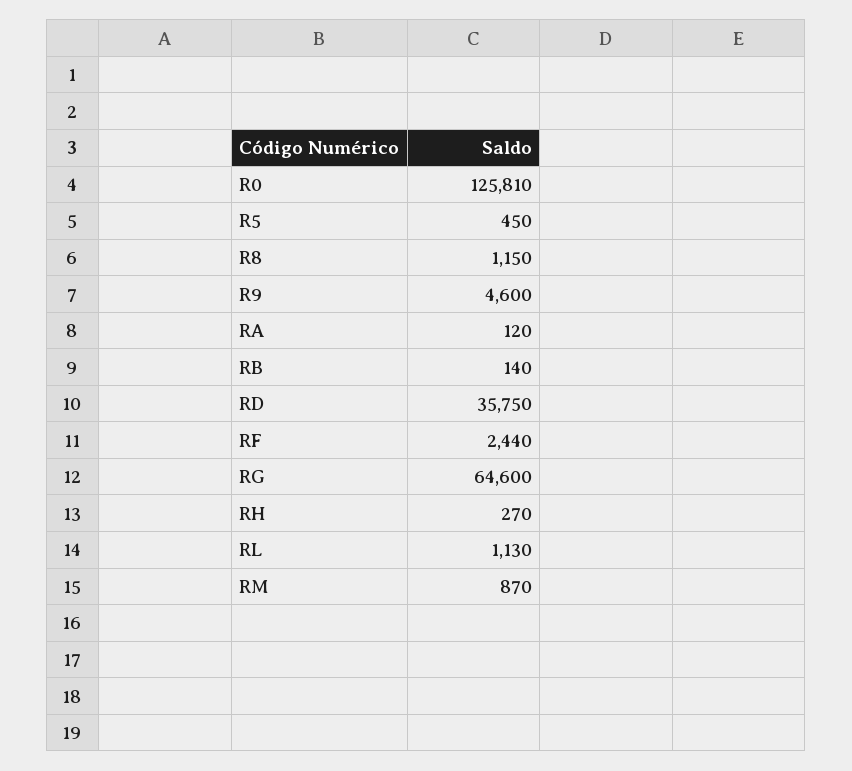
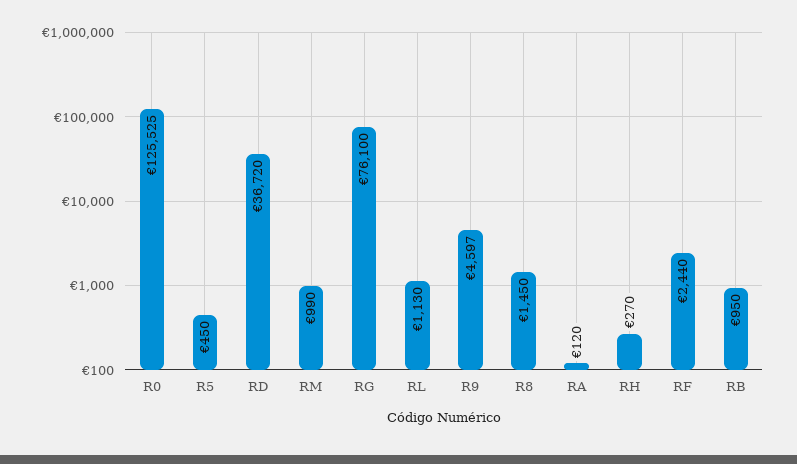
  {
-   "R0": 125810,
+   "R0": 125525,
    "R5": 450,
-   "R8": 1150,
+   "R8": 1450,
-   "R9": 4600,
+   "R9": 4597,
    "RA": 120,
-   "RB": 140,
+   "RB": 950,
-   "RD": 35750,
+   "RD": 36720,
    "RF": 2440,
-   "RG": 64600,
+   "RG": 76100,
    "RH": 270,
    "RL": 1130,
-   "RM": 870
+   "RM": 990
  }

